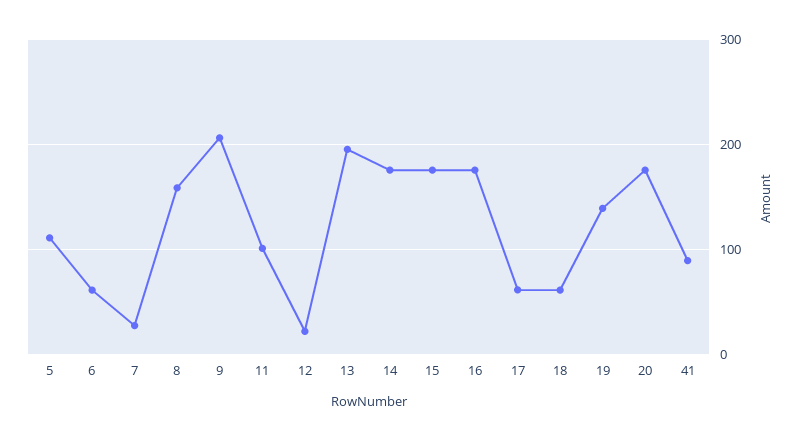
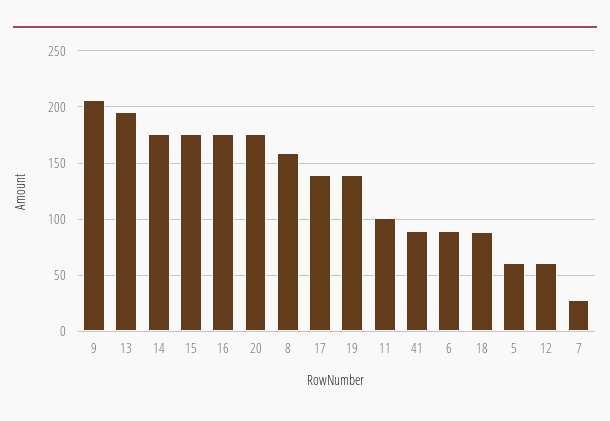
  {
-   "5": 110,
+   "5": 60,
-   "6": 60,
+   "6": 90,
    "7": 30,
    "8": 160,
    "9": 210,
    "11": 100,
-   "12": 20,
+   "12": 60,
    "13": 200,
    "14": 180,
    "15": 180,
    "16": 180,
-   "17": 60,
+   "17": 140,
-   "18": 60,
+   "18": 90,
    "19": 140,
    "20": 180,
    "41": 90
  }

